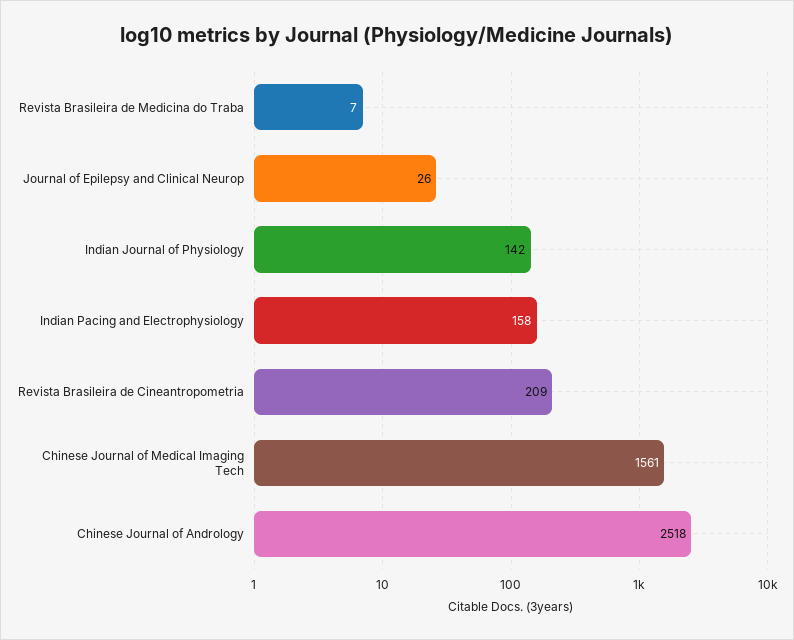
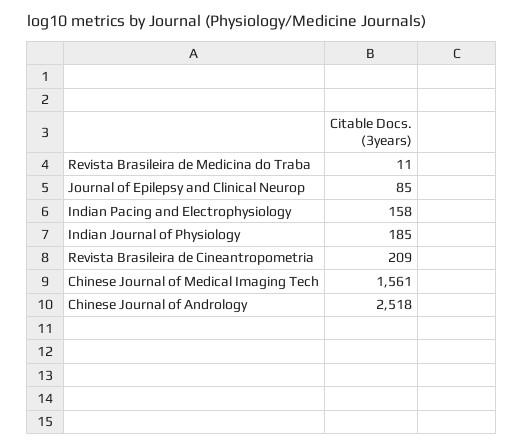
  {
-   "Revista Brasileira de Medicina do Traba": 7,
+   "Revista Brasileira de Medicina do Traba": 11,
-   "Journal of Epilepsy and Clinical Neurop": 26,
+   "Journal of Epilepsy and Clinical Neurop": 85,
-   "Indian Journal of Physiology": 142,
+   "Indian Journal of Physiology": 185,
    "Indian Pacing and Electrophysiology": 158,
    "Revista Brasileira de Cineantropometria": 209,
    "Chinese Journal of Medical Imaging Tech": 1561,
    "Chinese Journal of Andrology": 2518
  }

